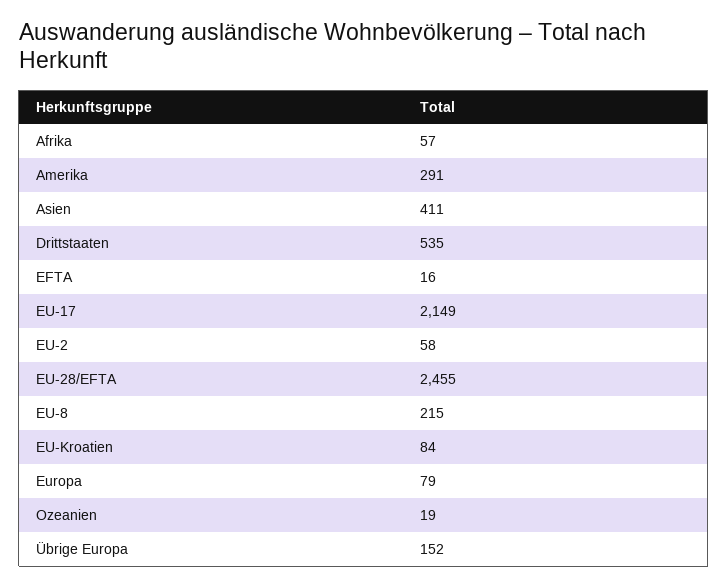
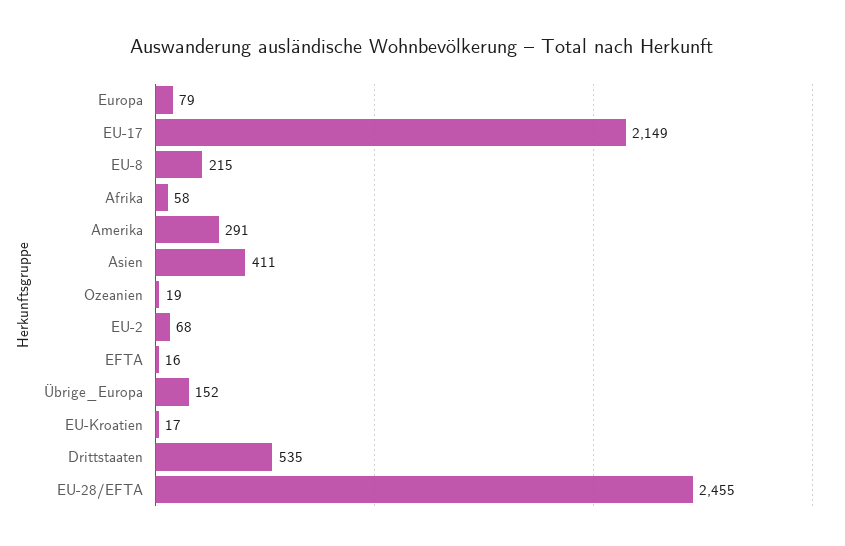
  {
-   "Afrika": 57,
+   "Afrika": 58,
    "Amerika": 291,
    "Asien": 411,
    "Drittstaaten": 535,
    "EFTA": 16,
    "EU-17": 2149,
-   "EU-2": 58,
+   "EU-2": 68,
    "EU-28/EFTA": 2455,
    "EU-8": 215,
-   "EU-Kroatien": 84,
+   "EU-Kroatien": 17,
    "Europa": 79,
    "Ozeanien": 19,
    "Übrige Europa": 152
  }

